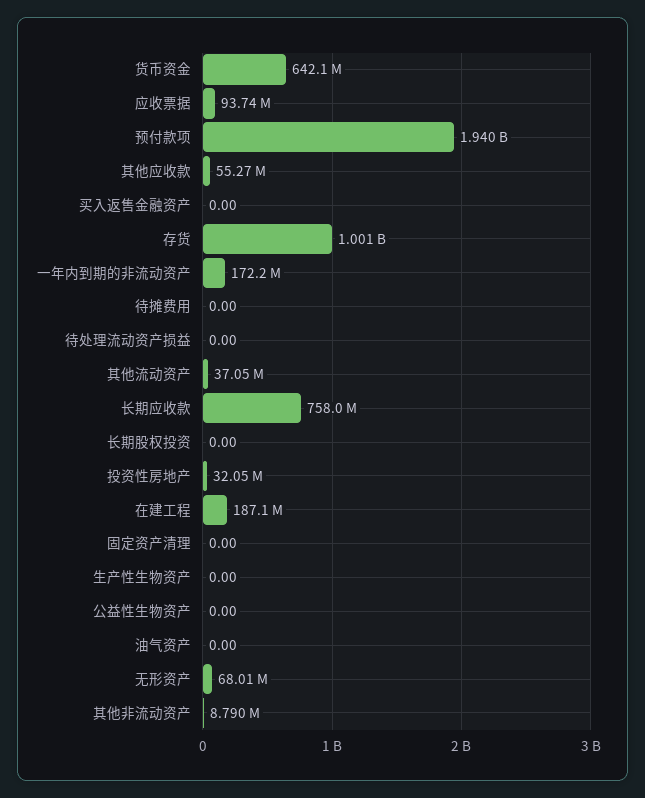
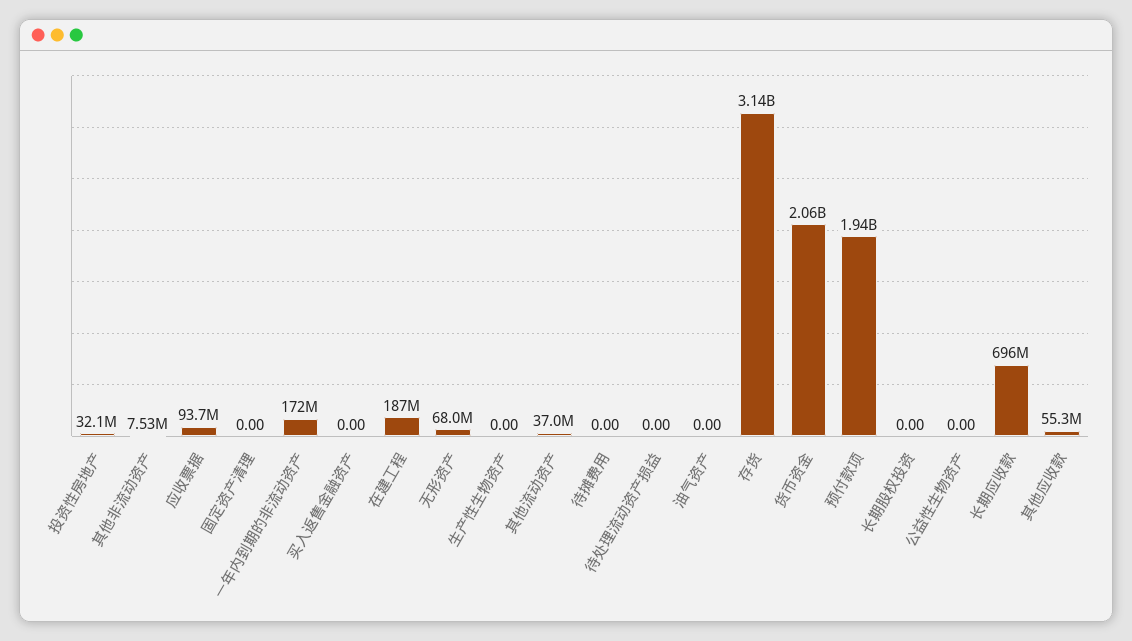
  {
-   "货币资金": 642100000,
+   "货币资金": 2060000000,
    "应收票据": 93740000,
    "预付款项": 1940000000,
    "其他应收款": 55270000,
    "买入返售金融资产": 0,
-   "存货": 1001000000,
+   "存货": 3140000000,
    "一年内到期的非流动资产": 172200000,
    "待摊费用": 0,
    "待处理流动资产损益": 0,
    "其他流动资产": 37050000,
-   "长期应收款": 758000000,
+   "长期应收款": 696000000,
    "长期股权投资": 0,
    "投资性房地产": 32050000,
    "在建工程": 187100000,
    "固定资产清理": 0,
    "生产性生物资产": 0,
    "公益性生物资产": 0,
    "油气资产": 0,
    "无形资产": 68010000,
-   "其他非流动资产": 8790000
+   "其他非流动资产": 7530000
  }

